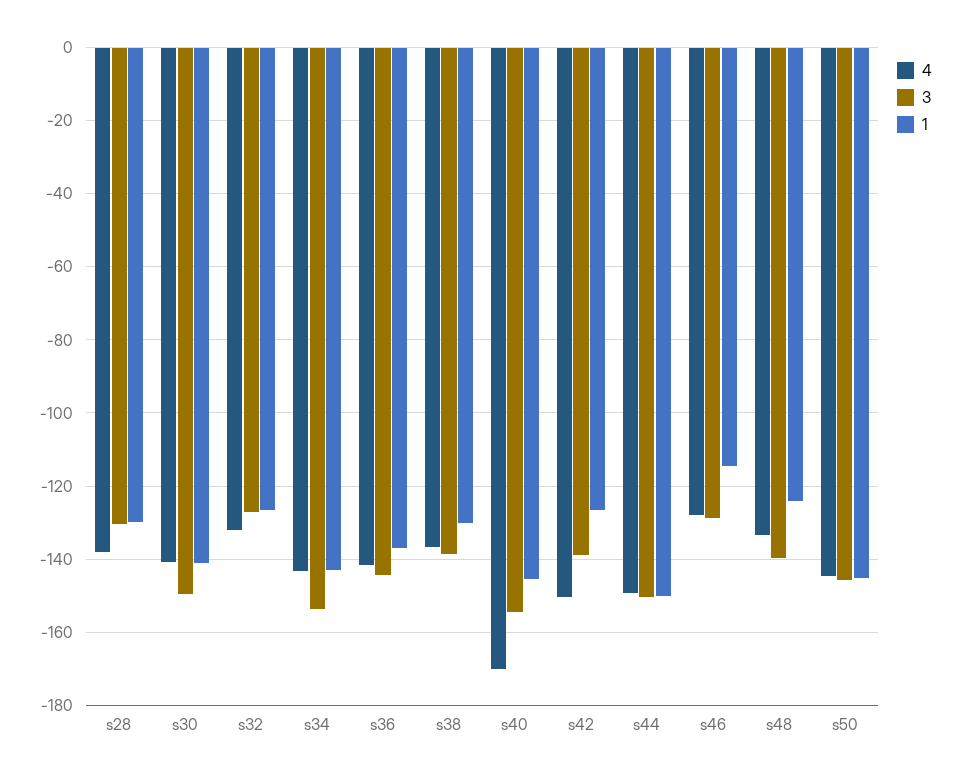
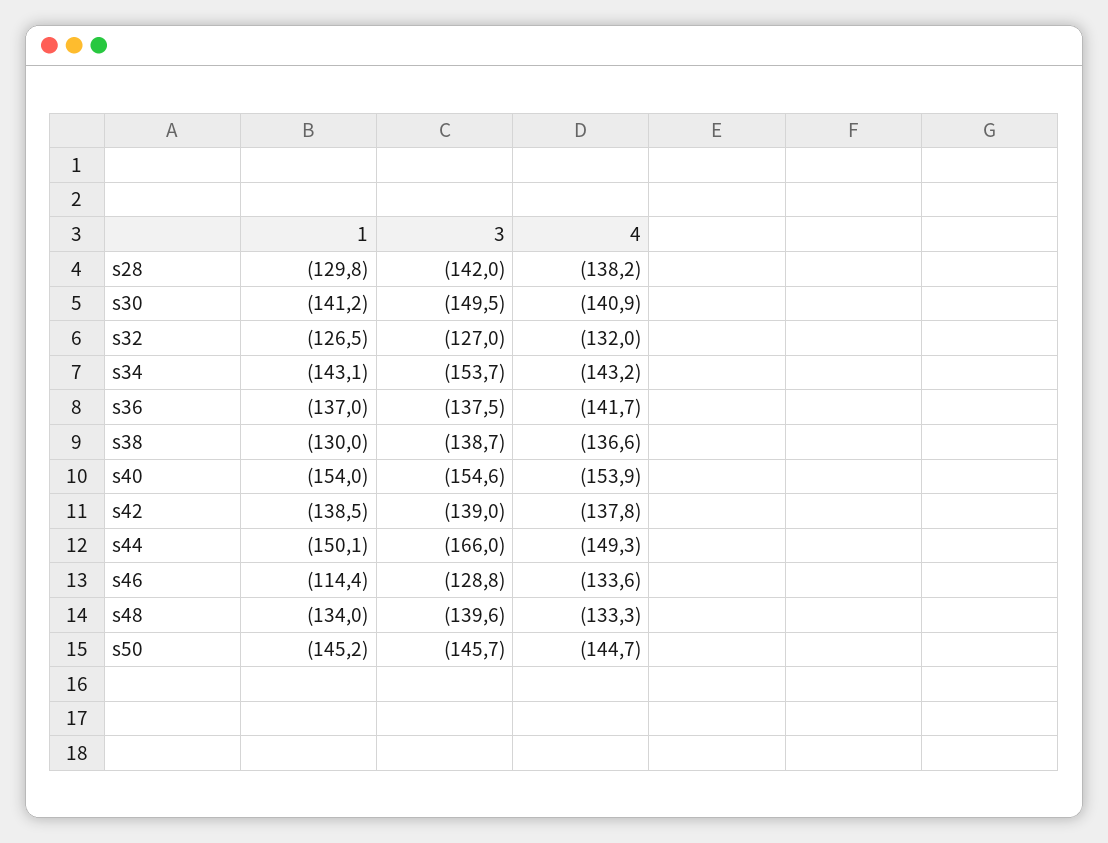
  {
    "4": {
      "s28": -138.2,
      "s30": -140.9,
      "s32": -132,
      "s34": -143.2,
      "s36": -141.7,
      "s38": -136.6,
-     "s40": -170,
+     "s40": -153.9,
-     "s42": -150,
+     "s42": -137.8,
      "s44": -149.3,
-     "s46": -128,
+     "s46": -133.6,
      "s48": -133.3,
      "s50": -144.7
    },
    "3": {
-     "s28": -130,
+     "s28": -142,
      "s30": -149.5,
      "s32": -127,
      "s34": -153.7,
-     "s36": -144,
+     "s36": -137.5,
      "s38": -138.7,
      "s40": -154.6,
      "s42": -139,
-     "s44": -150,
+     "s44": -166,
      "s46": -128.8,
      "s48": -139.6,
      "s50": -145.7
    },
    "1": {
      "s28": -129.8,
      "s30": -141.2,
      "s32": -126.5,
      "s34": -143.1,
      "s36": -137,
      "s38": -130,
-     "s40": -146,
+     "s40": -154,
-     "s42": -126,
+     "s42": -138.5,
      "s44": -150.1,
      "s46": -114.4,
-     "s48": -124,
+     "s48": -134,
      "s50": -145.2
    }
  }

